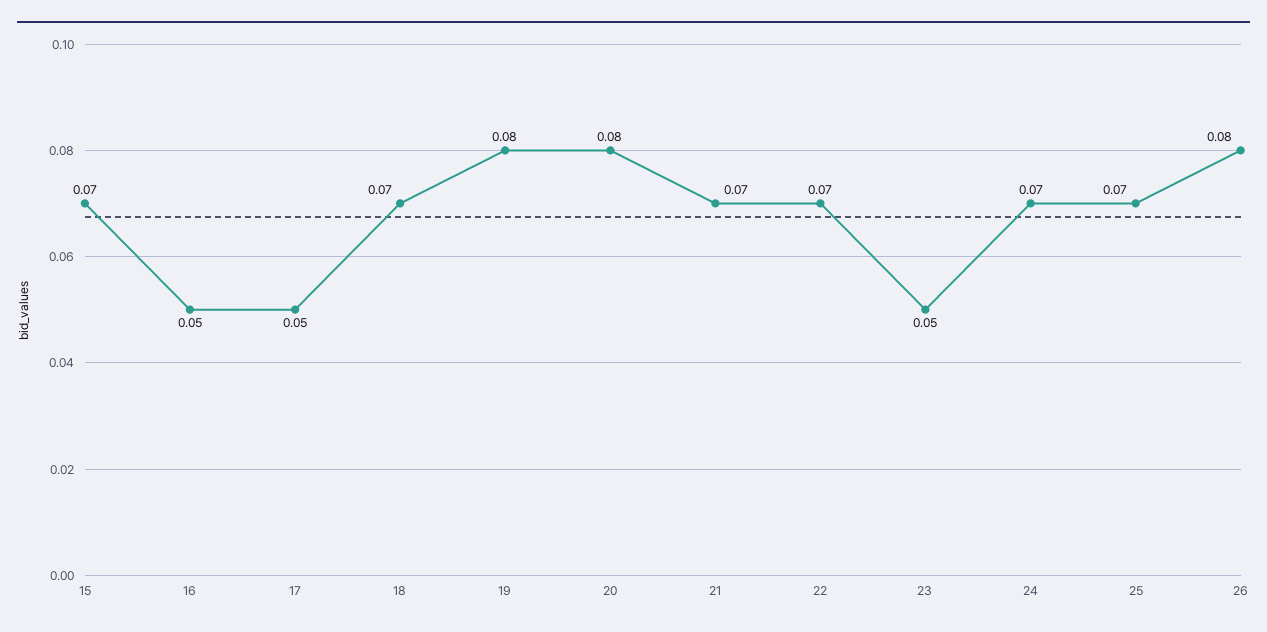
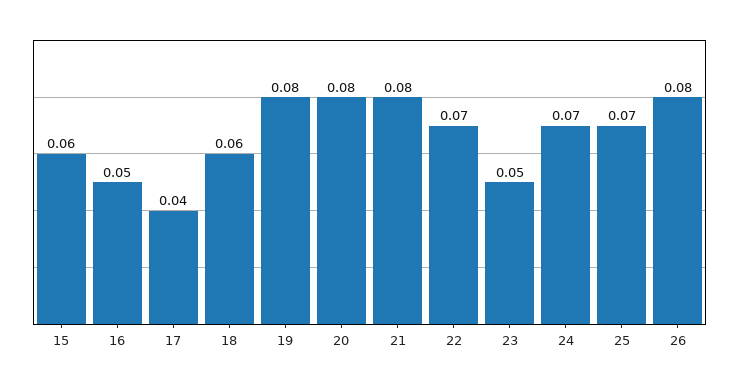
  {
-   "15": 0.07,
+   "15": 0.06,
    "16": 0.05,
-   "17": 0.05,
+   "17": 0.04,
-   "18": 0.07,
+   "18": 0.06,
    "19": 0.08,
    "20": 0.08,
-   "21": 0.07,
+   "21": 0.08,
    "22": 0.07,
    "23": 0.05,
    "24": 0.07,
    "25": 0.07,
    "26": 0.08
  }

